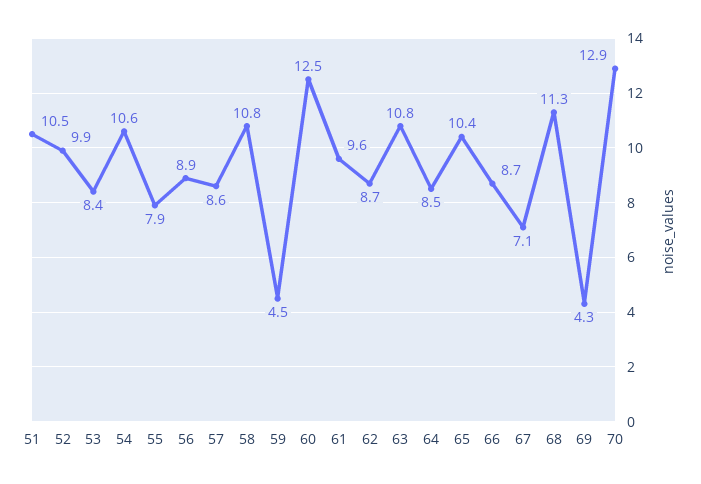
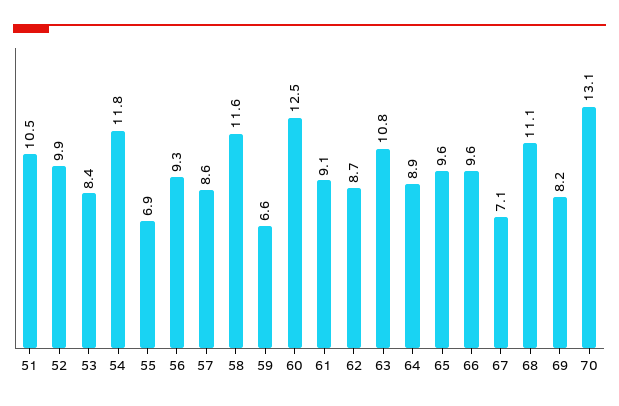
  {
    "51": 10.5,
    "52": 9.9,
    "53": 8.4,
-   "54": 10.6,
+   "54": 11.8,
-   "55": 7.9,
+   "55": 6.9,
-   "56": 8.9,
+   "56": 9.3,
    "57": 8.6,
-   "58": 10.8,
+   "58": 11.6,
-   "59": 4.5,
+   "59": 6.6,
    "60": 12.5,
-   "61": 9.6,
+   "61": 9.1,
    "62": 8.7,
    "63": 10.8,
-   "64": 8.5,
+   "64": 8.9,
-   "65": 10.4,
+   "65": 9.6,
-   "66": 8.7,
+   "66": 9.6,
    "67": 7.1,
-   "68": 11.3,
+   "68": 11.1,
-   "69": 4.3,
+   "69": 8.2,
-   "70": 12.9
+   "70": 13.1
  }

